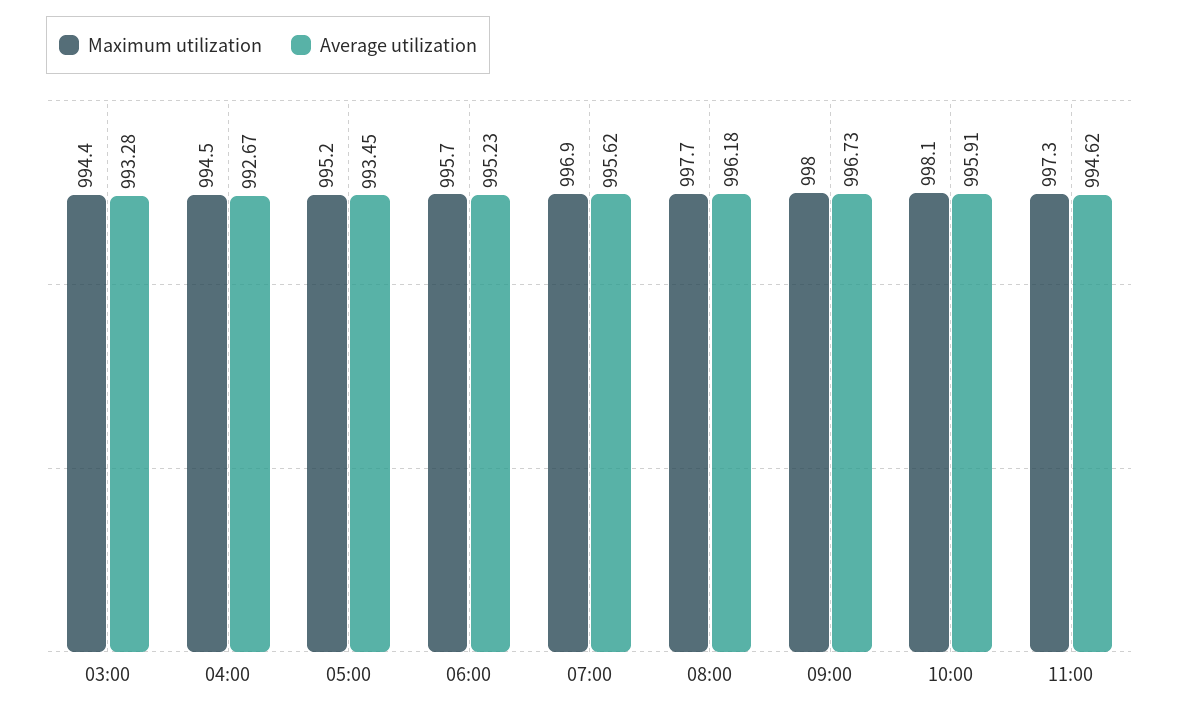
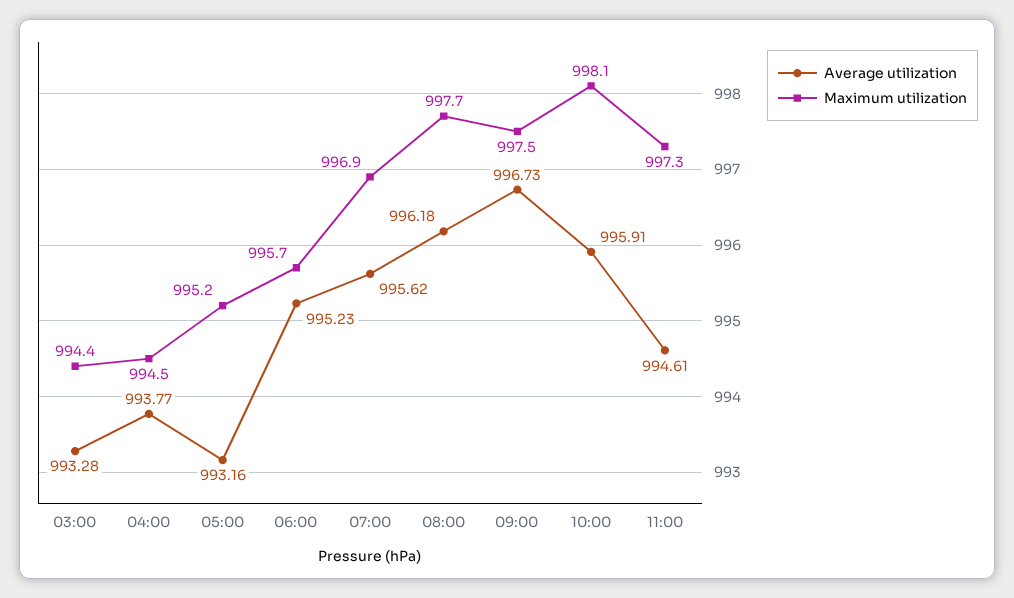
  {
    "Maximum utilization": {
      "03:00": 994.4,
      "04:00": 994.5,
      "05:00": 995.2,
      "06:00": 995.7,
      "07:00": 996.9,
      "08:00": 997.7,
-     "09:00": 998,
+     "09:00": 997.5,
      "10:00": 998.1,
      "11:00": 997.3
    },
    "Average utilization": {
      "03:00": 993.28,
-     "04:00": 992.67,
+     "04:00": 993.77,
-     "05:00": 993.45,
+     "05:00": 993.16,
      "06:00": 995.23,
      "07:00": 995.62,
      "08:00": 996.18,
      "09:00": 996.73,
      "10:00": 995.91,
-     "11:00": 994.62
+     "11:00": 994.61
    }
  }

